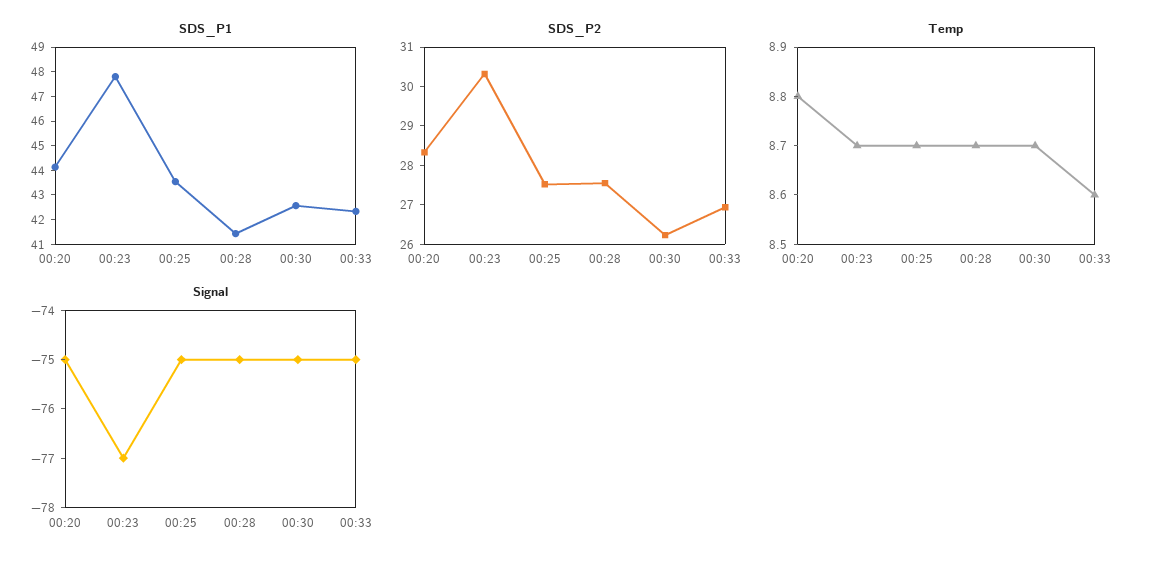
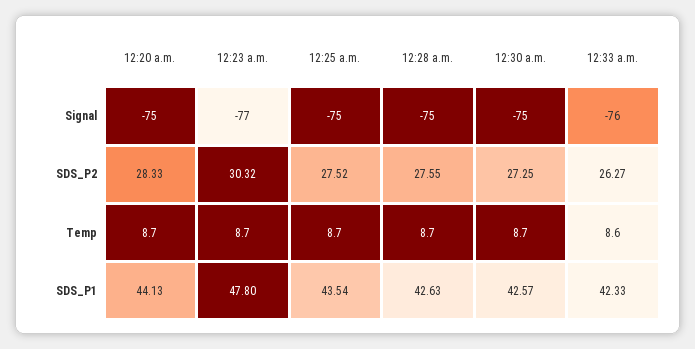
  {
    "SDS_P1": {
      "00:20": 44.13,
      "00:23": 47.8,
      "00:25": 43.54,
-     "00:28": 41.5,
+     "00:28": 42.63,
      "00:30": 42.57,
      "00:33": 42.33
    },
    "SDS_P2": {
      "00:20": 28.33,
      "00:23": 30.32,
      "00:25": 27.52,
      "00:28": 27.55,
-     "00:30": 26.25,
+     "00:30": 27.25,
-     "00:33": 27
+     "00:33": 26.27
    },
    "Temp": {
-     "00:20": 8.8,
+     "00:20": 8.7,
      "00:23": 8.7,
      "00:25": 8.7,
      "00:28": 8.7,
      "00:30": 8.7,
      "00:33": 8.6
    },
    "Signal": {
      "00:20": -75,
      "00:23": -77,
      "00:25": -75,
      "00:28": -75,
      "00:30": -75,
-     "00:33": -75
+     "00:33": -76
    }
  }

